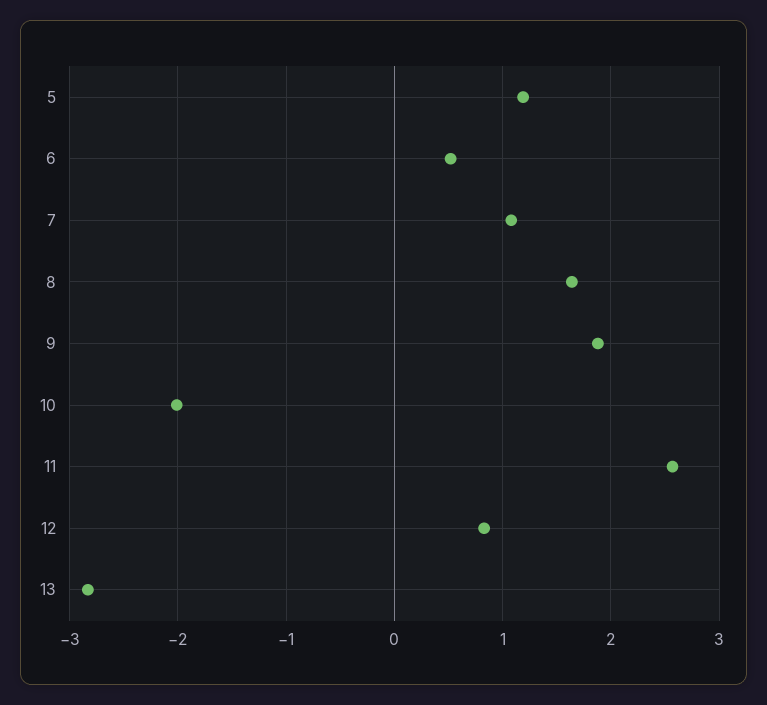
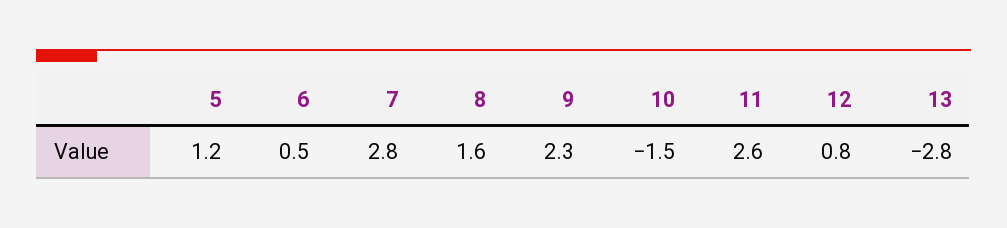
  {
    "5": 1.2,
    "6": 0.5,
-   "7": 1.1,
+   "7": 2.8,
    "8": 1.6,
-   "9": 1.9,
+   "9": 2.3,
-   "10": -2,
+   "10": -1.5,
    "11": 2.6,
    "12": 0.8,
    "13": -2.8
  }

